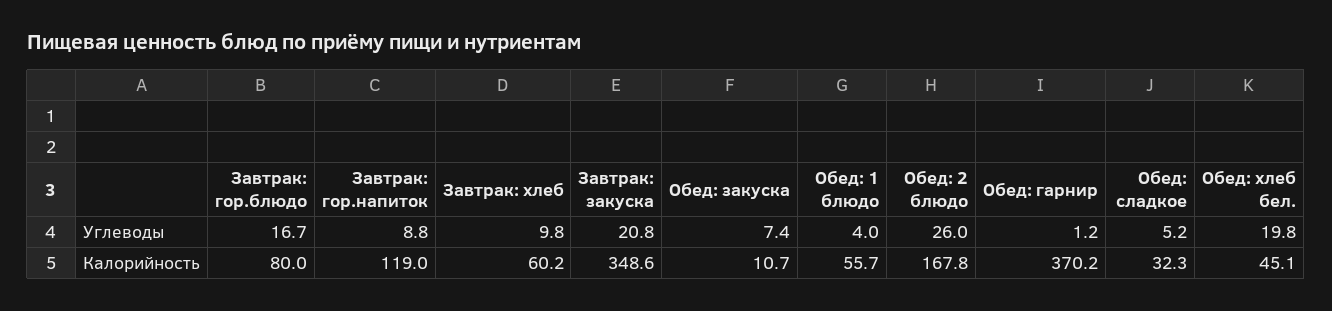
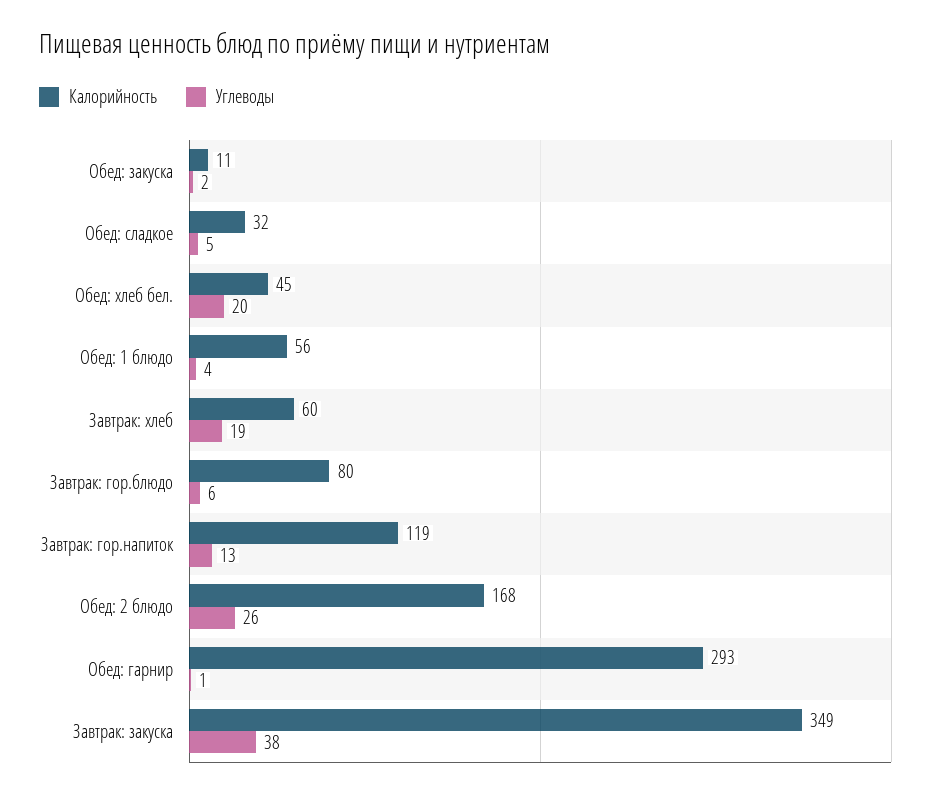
  {
    "Углеводы": {
-     "Завтрак: гор.блюдо": 16.7,
+     "Завтрак: гор.блюдо": 6,
-     "Завтрак: гор.напиток": 8.8,
+     "Завтрак: гор.напиток": 13,
-     "Завтрак: хлеб": 9.8,
+     "Завтрак: хлеб": 19,
-     "Завтрак: закуска": 20.8,
+     "Завтрак: закуска": 38,
-     "Обед: закуска": 7.4,
+     "Обед: закуска": 2,
      "Обед: 1 блюдо": 4,
      "Обед: 2 блюдо": 26,
      "Обед: гарнир": 1.2,
      "Обед: сладкое": 5.2,
      "Обед: хлеб бел.": 19.8
    },
    "Калорийность": {
      "Завтрак: гор.блюдо": 80,
      "Завтрак: гор.напиток": 119,
      "Завтрак: хлеб": 60.2,
      "Завтрак: закуска": 348.6,
      "Обед: закуска": 10.7,
      "Обед: 1 блюдо": 55.7,
      "Обед: 2 блюдо": 167.8,
-     "Обед: гарнир": 370.2,
+     "Обед: гарнир": 293,
      "Обед: сладкое": 32.3,
      "Обед: хлеб бел.": 45.1
    }
  }

